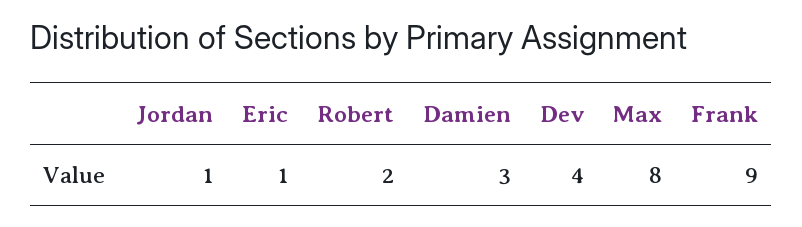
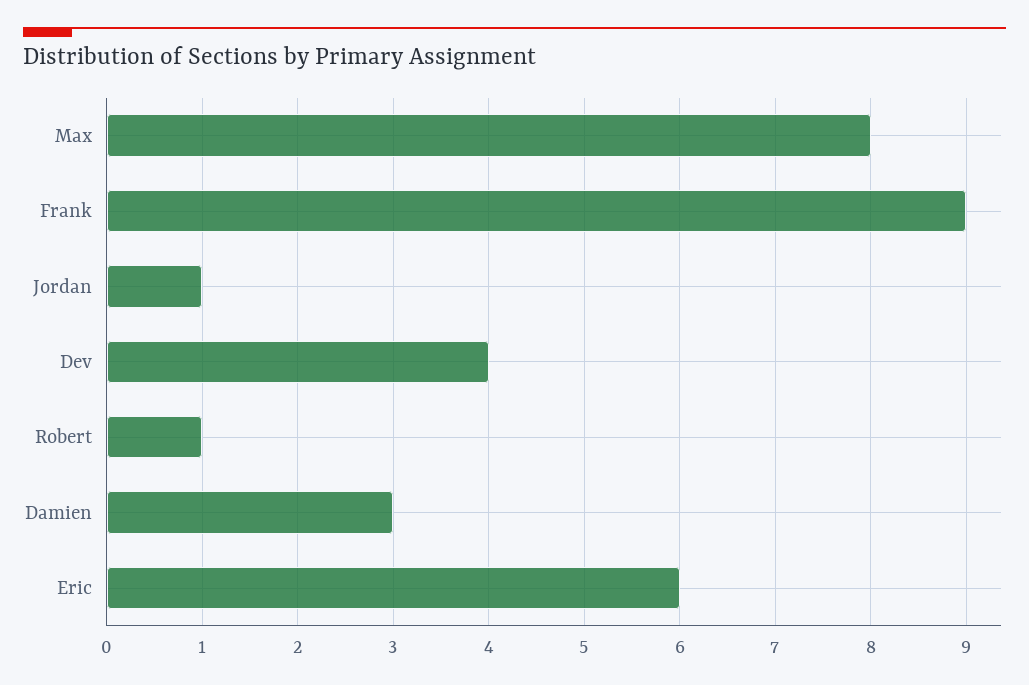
  {
    "Jordan": 1,
-   "Eric": 1,
+   "Eric": 6,
-   "Robert": 2,
+   "Robert": 1,
    "Damien": 3,
    "Dev": 4,
    "Max": 8,
    "Frank": 9
  }

